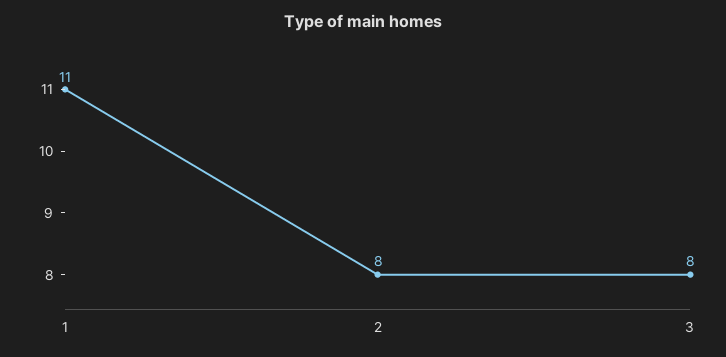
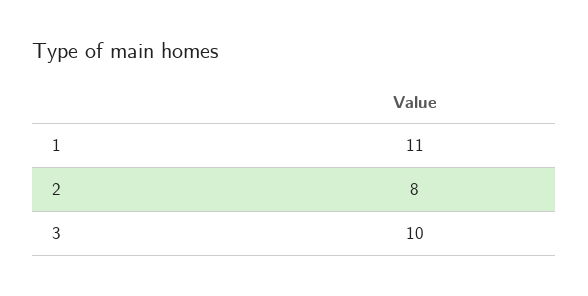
  {
    "1": 11,
    "2": 8,
-   "3": 8
+   "3": 10
  }

